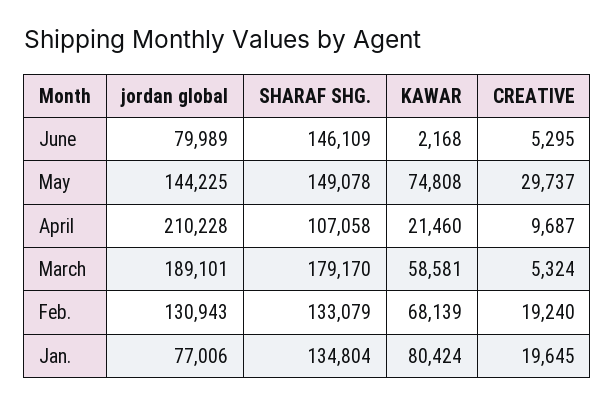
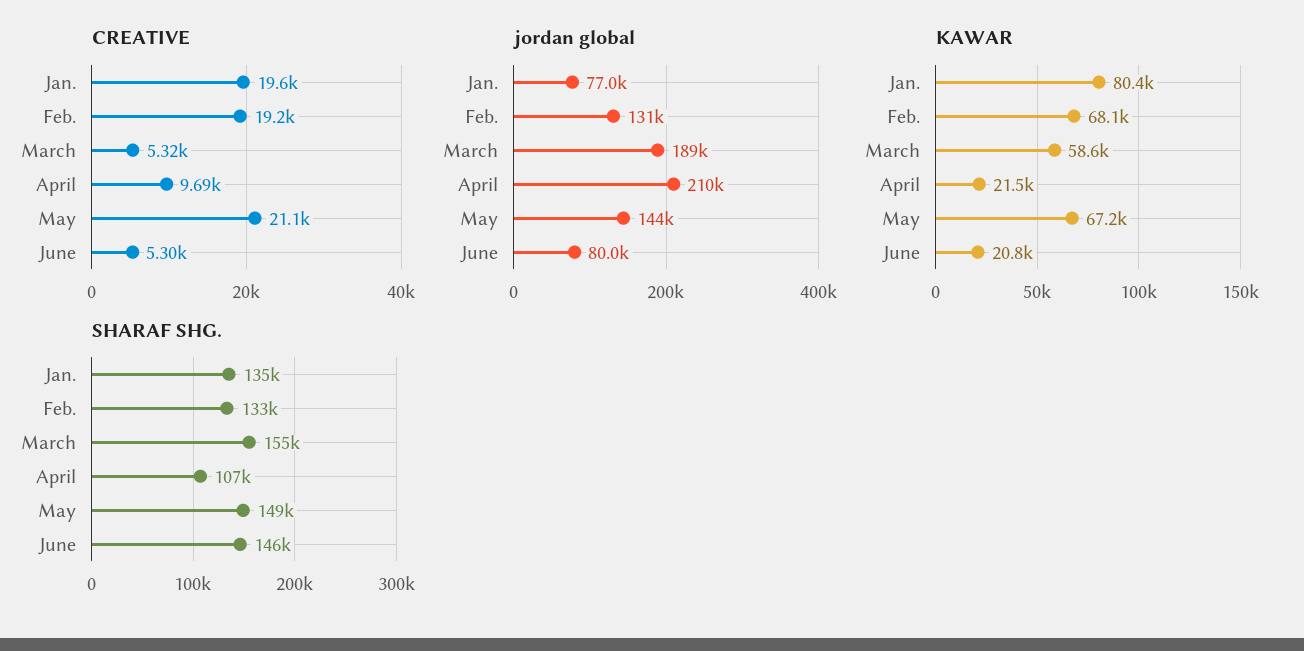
  {
    "jordan global": {
      "June": 79989,
      "May": 144225,
      "April": 210228,
      "March": 189101,
      "Feb.": 130943,
      "Jan.": 77006
    },
    "SHARAF SHG.": {
      "June": 146109,
      "May": 149078,
      "April": 107058,
-     "March": 179170,
+     "March": 155000,
      "Feb.": 133079,
      "Jan.": 134804
    },
    "KAWAR": {
-     "June": 2168,
+     "June": 20800,
-     "May": 74808,
+     "May": 67200,
      "April": 21460,
      "March": 58581,
      "Feb.": 68139,
      "Jan.": 80424
    },
    "CREATIVE": {
      "June": 5295,
-     "May": 29737,
+     "May": 21100,
      "April": 9687,
      "March": 5324,
      "Feb.": 19240,
      "Jan.": 19645
    }
  }

